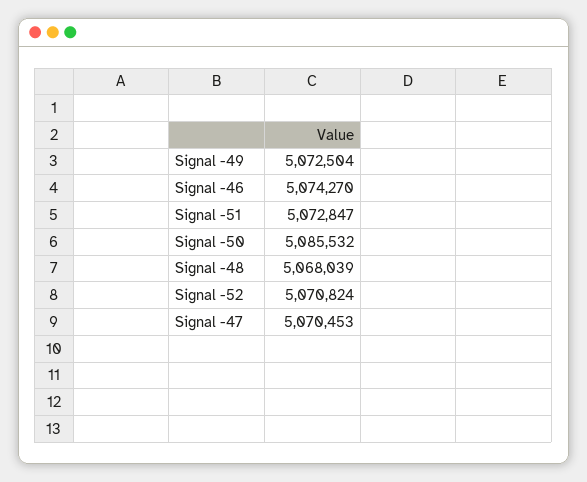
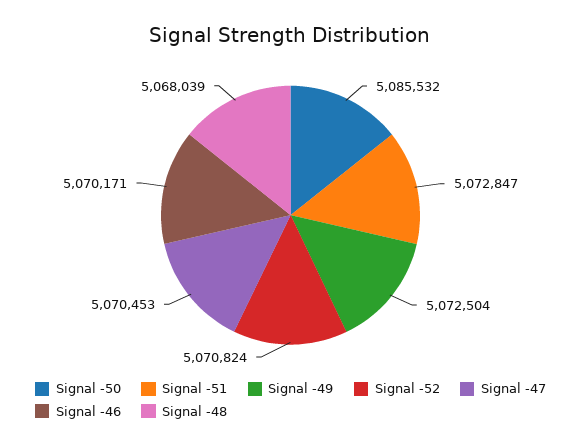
  {
    "Signal -49": 5072504,
-   "Signal -46": 5074270,
+   "Signal -46": 5070171,
    "Signal -51": 5072847,
    "Signal -50": 5085532,
    "Signal -48": 5068039,
    "Signal -52": 5070824,
    "Signal -47": 5070453
  }

